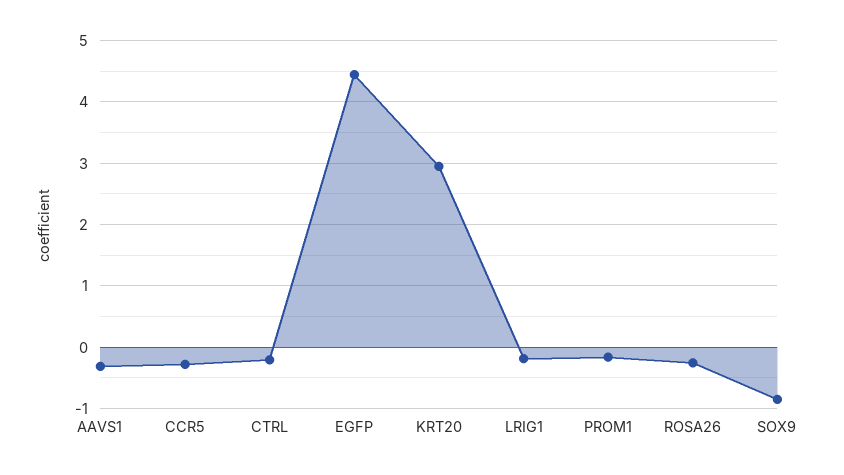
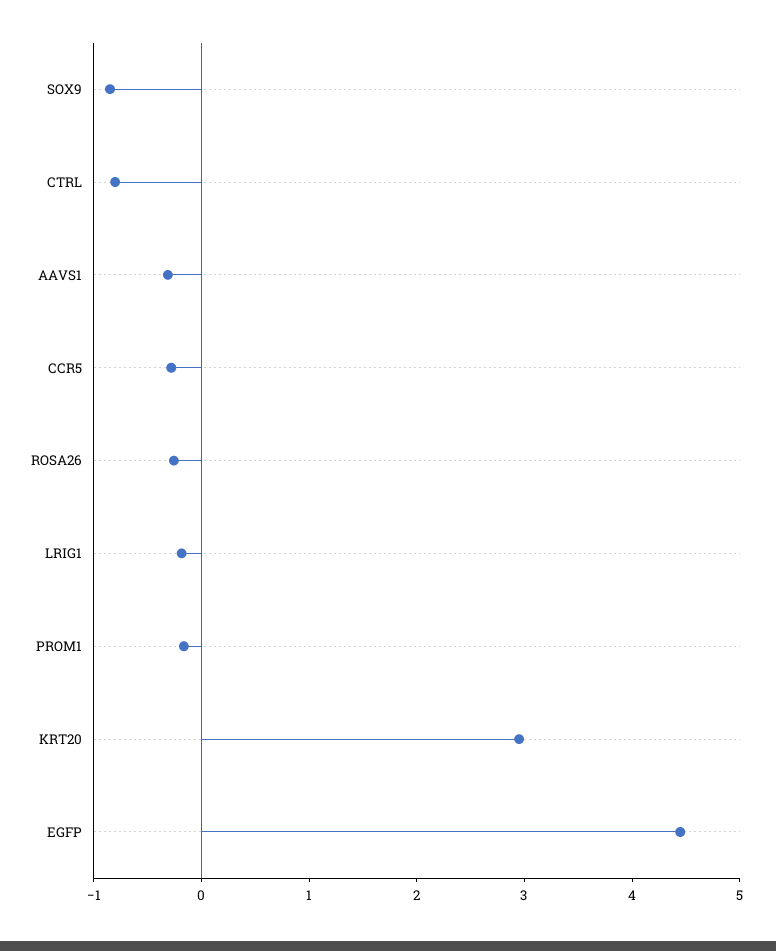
  {
    "AAVS1": -0.3,
    "CCR5": -0.3,
-   "CTRL": -0.2,
+   "CTRL": -0.8,
    "EGFP": 4.4,
    "KRT20": 3,
    "LRIG1": -0.2,
    "PROM1": -0.2,
    "ROSA26": -0.3,
    "SOX9": -0.8
  }

